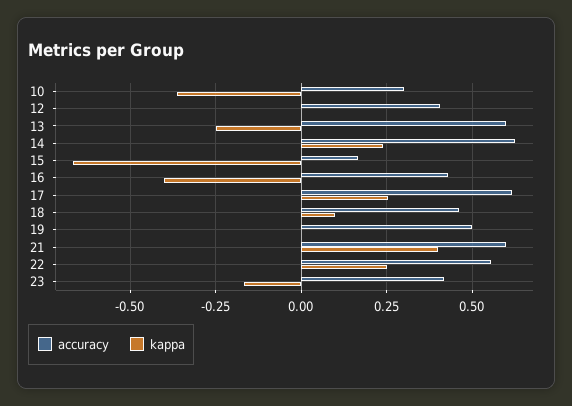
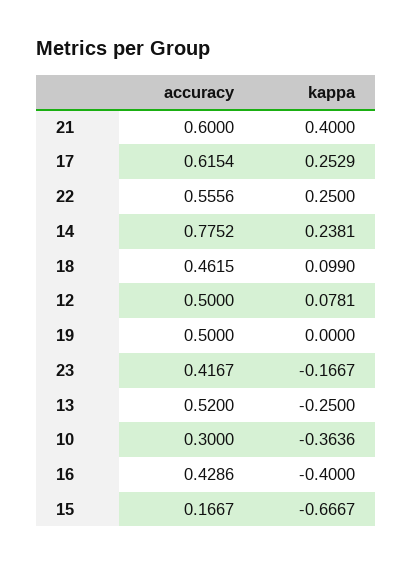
  {
    "accuracy": {
      "10": 0.3,
-     "12": 0.4,
+     "12": 0.5,
-     "13": 0.6,
+     "13": 0.52,
-     "14": 0.625,
+     "14": 0.7752,
      "15": 0.1667,
      "16": 0.4286,
      "17": 0.6154,
      "18": 0.4615,
      "19": 0.5,
      "21": 0.6,
      "22": 0.5556,
      "23": 0.4167
    },
    "kappa": {
      "10": -0.3636,
-     "12": 0,
+     "12": 0.0781,
      "13": -0.25,
      "14": 0.2381,
      "15": -0.6667,
      "16": -0.4,
      "17": 0.2529,
      "18": 0.099,
      "19": 0,
      "21": 0.4,
      "22": 0.25,
      "23": -0.1667
    }
  }

